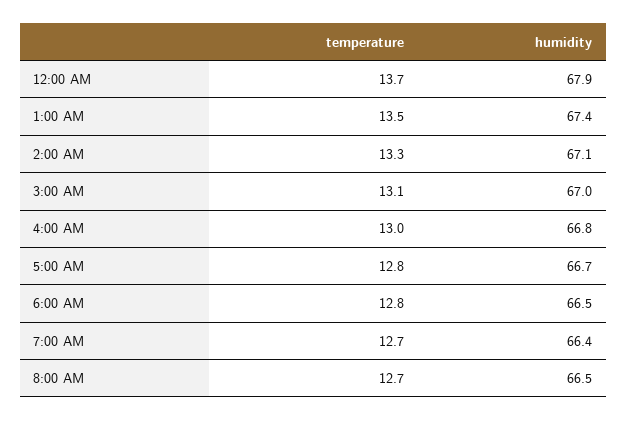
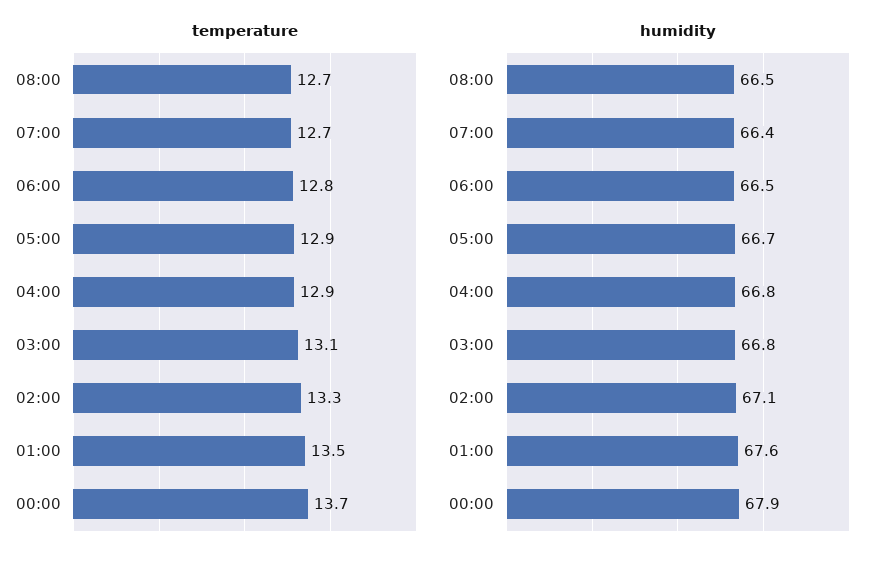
  {
    "temperature": {
      "12:00 AM": 13.7,
      "1:00 AM": 13.5,
      "2:00 AM": 13.3,
      "3:00 AM": 13.1,
-     "4:00 AM": 13,
+     "4:00 AM": 12.9,
-     "5:00 AM": 12.8,
+     "5:00 AM": 12.9,
      "6:00 AM": 12.8,
      "7:00 AM": 12.7,
      "8:00 AM": 12.7
    },
    "humidity": {
      "12:00 AM": 67.9,
-     "1:00 AM": 67.4,
+     "1:00 AM": 67.6,
      "2:00 AM": 67.1,
-     "3:00 AM": 67,
+     "3:00 AM": 66.8,
      "4:00 AM": 66.8,
      "5:00 AM": 66.7,
      "6:00 AM": 66.5,
      "7:00 AM": 66.4,
      "8:00 AM": 66.5
    }
  }

